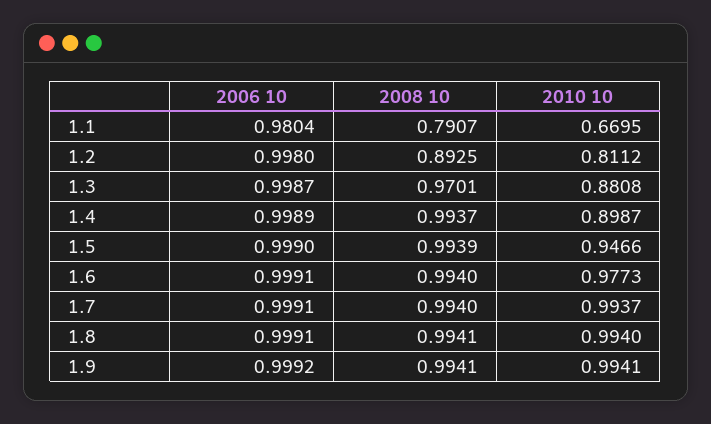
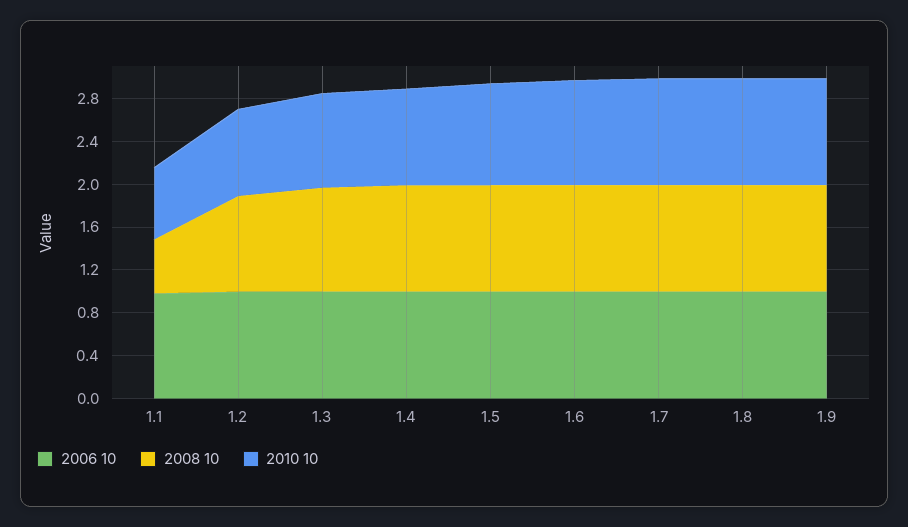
  {
    "2006 10": {
      "1.1": 0.9804,
      "1.2": 0.998,
      "1.3": 0.9987,
      "1.4": 0.9989,
      "1.5": 0.999,
      "1.6": 0.9991,
      "1.7": 0.9991,
      "1.8": 0.9991,
      "1.9": 0.9992
    },
    "2008 10": {
-     "1.1": 0.7907,
+     "1.1": 0.5,
      "1.2": 0.8925,
      "1.3": 0.9701,
      "1.4": 0.9937,
      "1.5": 0.9939,
      "1.6": 0.994,
      "1.7": 0.994,
      "1.8": 0.9941,
      "1.9": 0.9941
    },
    "2010 10": {
      "1.1": 0.6695,
      "1.2": 0.8112,
      "1.3": 0.8808,
      "1.4": 0.8987,
      "1.5": 0.9466,
      "1.6": 0.9773,
      "1.7": 0.9937,
      "1.8": 0.994,
      "1.9": 0.9941
    }
  }

